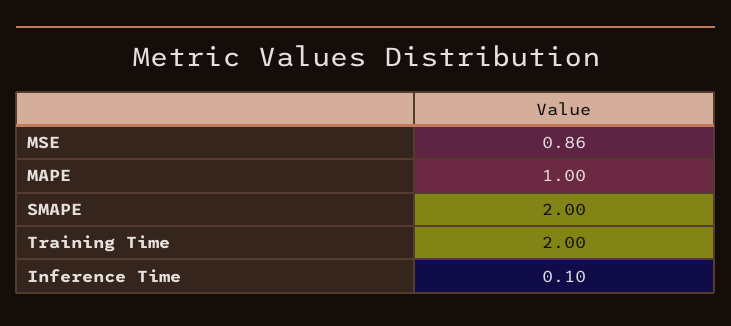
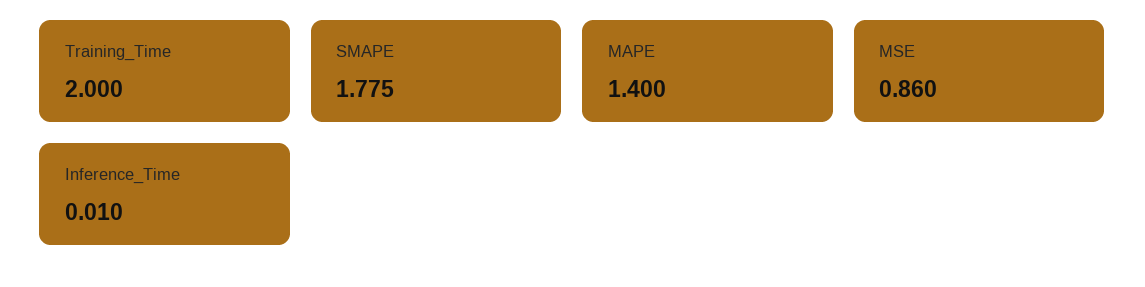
  {
    "MSE": 0.86,
-   "MAPE": 1,
+   "MAPE": 1.4,
-   "SMAPE": 2,
+   "SMAPE": 1.775,
    "Training Time": 2,
-   "Inference Time": 0.1
+   "Inference Time": 0.01
  }

